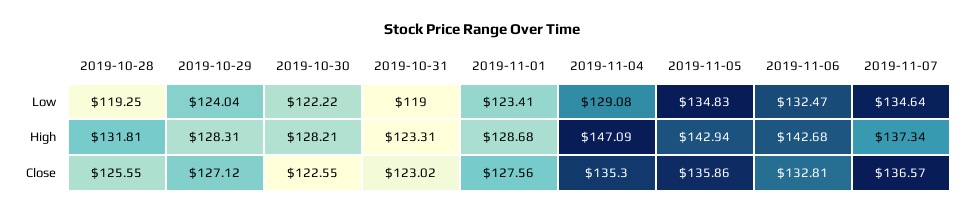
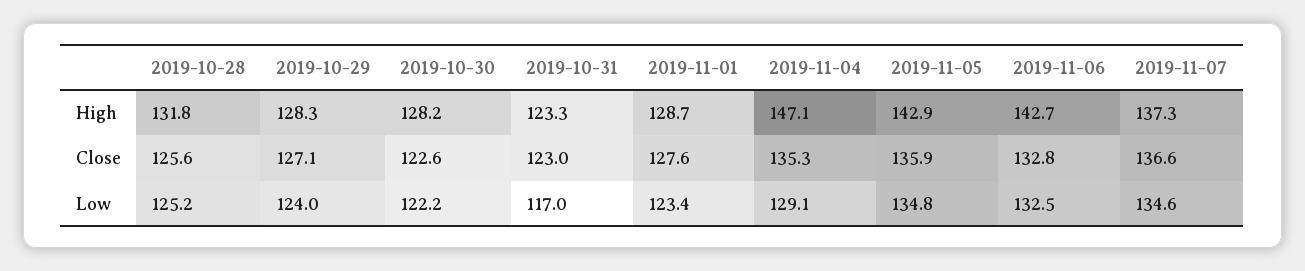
  {
    "2019-10-28": {
-     "Low": 119.25,
+     "Low": 125.2,
      "High": 131.81,
      "Close": 125.55
    },
    "2019-10-29": {
      "Low": 124.04,
      "High": 128.31,
      "Close": 127.12
    },
    "2019-10-30": {
      "Low": 122.22,
      "High": 128.21,
      "Close": 122.55
    },
    "2019-10-31": {
-     "Low": 119,
+     "Low": 117,
      "High": 123.31,
      "Close": 123.02
    },
    "2019-11-01": {
      "Low": 123.41,
      "High": 128.68,
      "Close": 127.56
    },
    "2019-11-04": {
      "Low": 129.08,
      "High": 147.09,
      "Close": 135.3
    },
    "2019-11-05": {
      "Low": 134.83,
      "High": 142.94,
      "Close": 135.86
    },
    "2019-11-06": {
      "Low": 132.47,
      "High": 142.68,
      "Close": 132.81
    },
    "2019-11-07": {
      "Low": 134.64,
      "High": 137.34,
      "Close": 136.57
    }
  }

